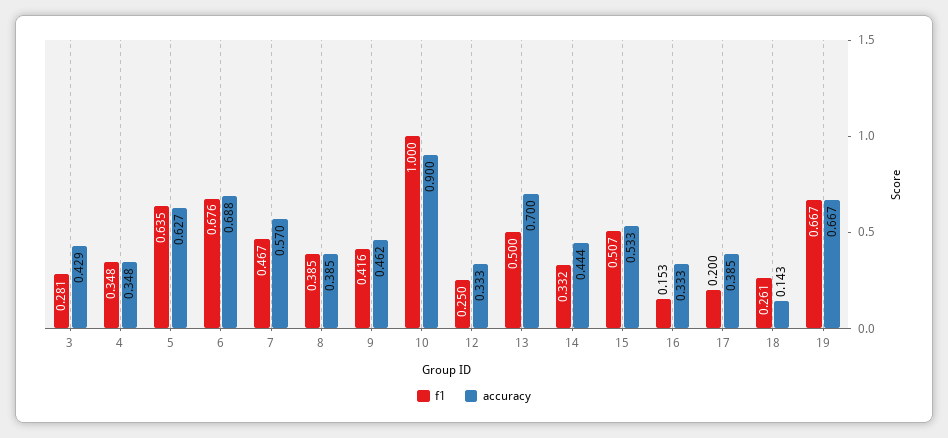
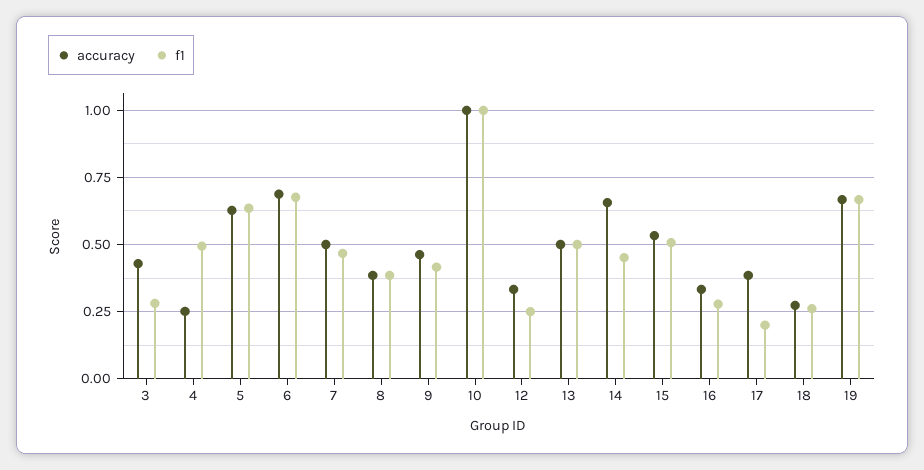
  {
    "f1": {
      "3": 0.281,
-     "4": 0.348,
+     "4": 0.5,
      "5": 0.635,
      "6": 0.676,
      "7": 0.467,
      "8": 0.385,
      "9": 0.416,
      "10": 1,
      "12": 0.25,
      "13": 0.5,
-     "14": 0.332,
+     "14": 0.45,
      "15": 0.507,
-     "16": 0.153,
+     "16": 0.275,
      "17": 0.2,
      "18": 0.261,
      "19": 0.667
    },
    "accuracy": {
      "3": 0.429,
-     "4": 0.348,
+     "4": 0.25,
      "5": 0.627,
      "6": 0.688,
-     "7": 0.57,
+     "7": 0.5,
      "8": 0.385,
      "9": 0.462,
-     "10": 0.9,
+     "10": 1,
      "12": 0.333,
-     "13": 0.7,
+     "13": 0.5,
-     "14": 0.444,
+     "14": 0.65,
      "15": 0.533,
      "16": 0.333,
      "17": 0.385,
-     "18": 0.143,
+     "18": 0.275,
      "19": 0.667
    }
  }

